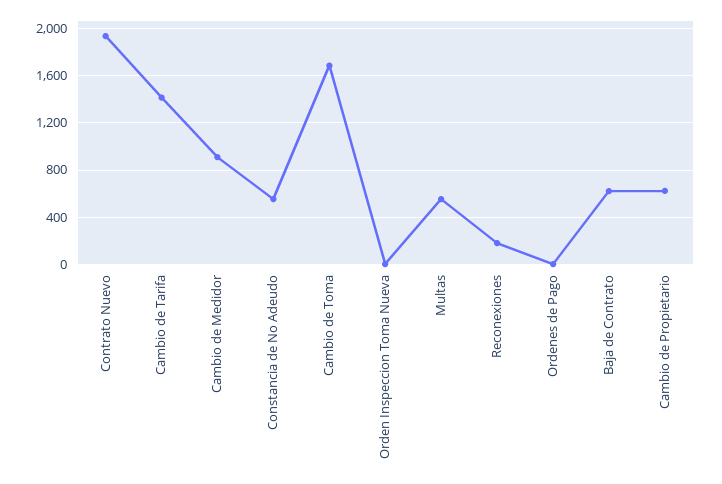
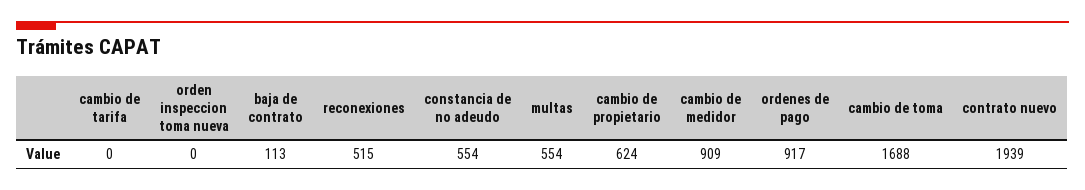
  {
    "Contrato Nuevo": 1939,
-   "Cambio de Tarifa": 1400,
+   "Cambio de Tarifa": 0,
    "Cambio de Medidor": 909,
    "Constancia de No Adeudo": 554,
    "Cambio de Toma": 1688,
    "Orden Inspeccion Toma Nueva": 0,
    "Multas": 554,
-   "Reconexiones": 200,
+   "Reconexiones": 515,
-   "Ordenes de Pago": 0,
+   "Ordenes de Pago": 917,
-   "Baja de Contrato": 600,
+   "Baja de Contrato": 113,
    "Cambio de Propietario": 624
  }

